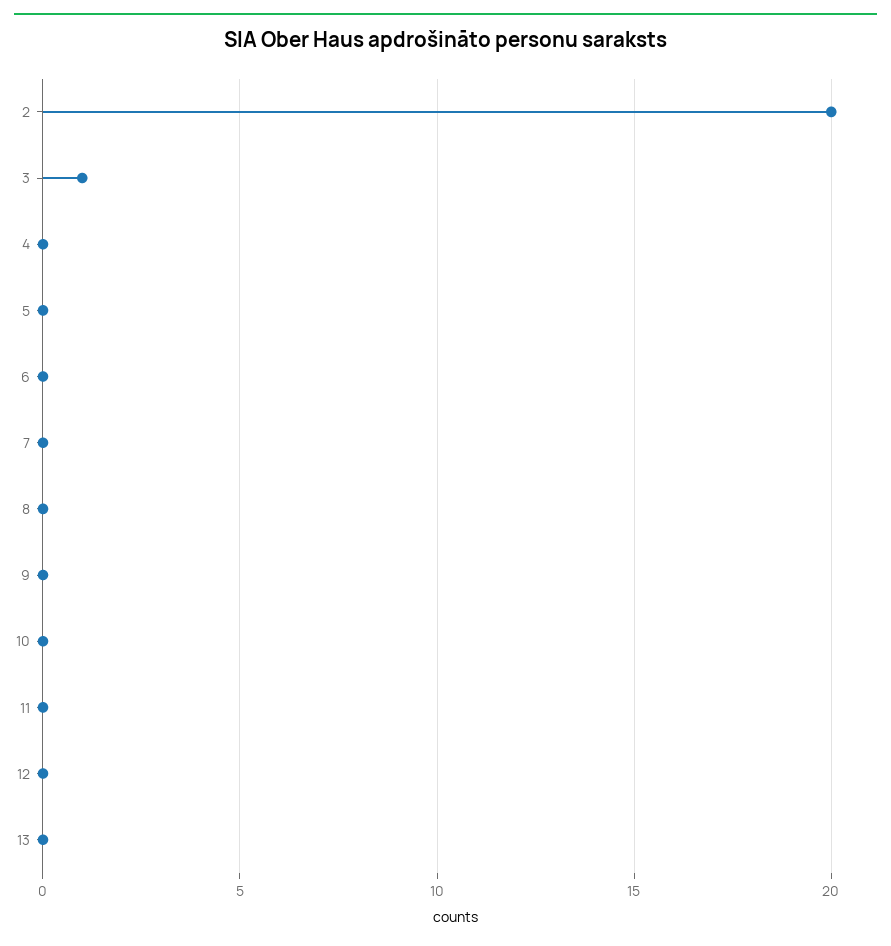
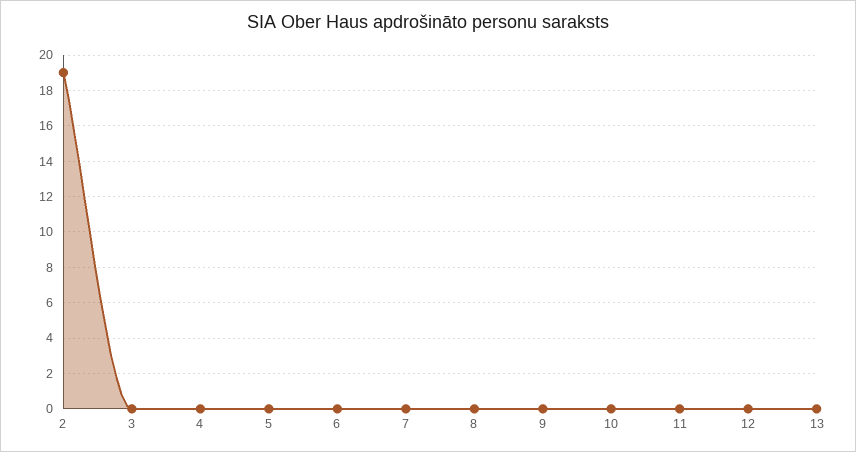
  {
-   "2": 20,
+   "2": 19,
-   "3": 1,
+   "3": 0,
    "4": 0,
    "5": 0,
    "6": 0,
    "7": 0,
    "8": 0,
    "9": 0,
    "10": 0,
    "11": 0,
    "12": 0,
    "13": 0
  }

